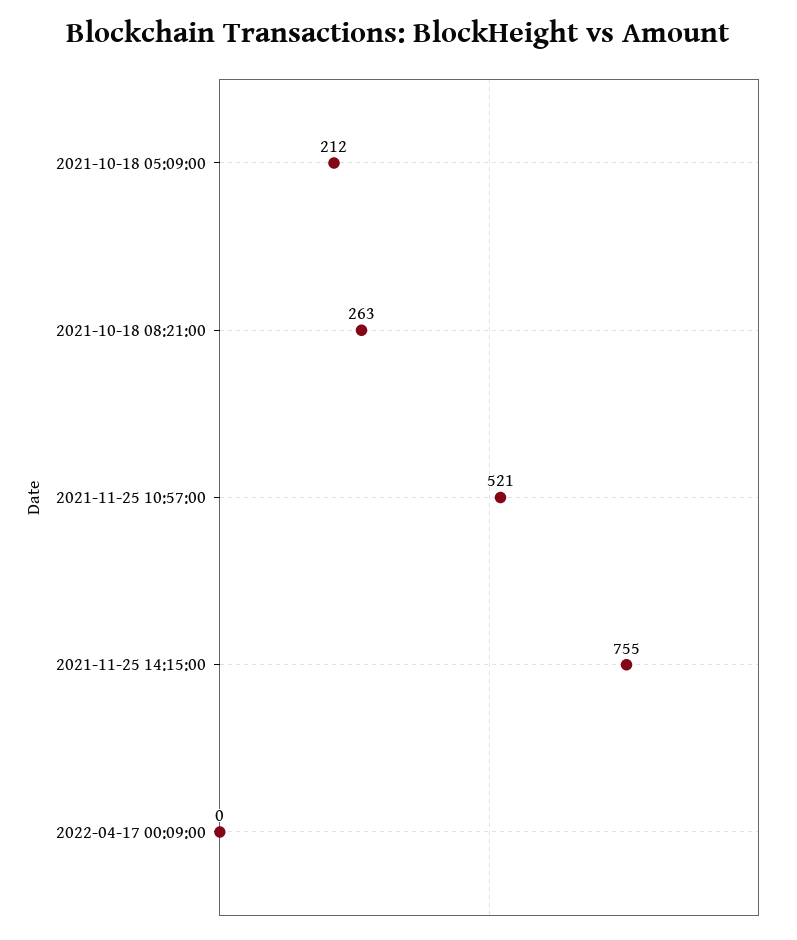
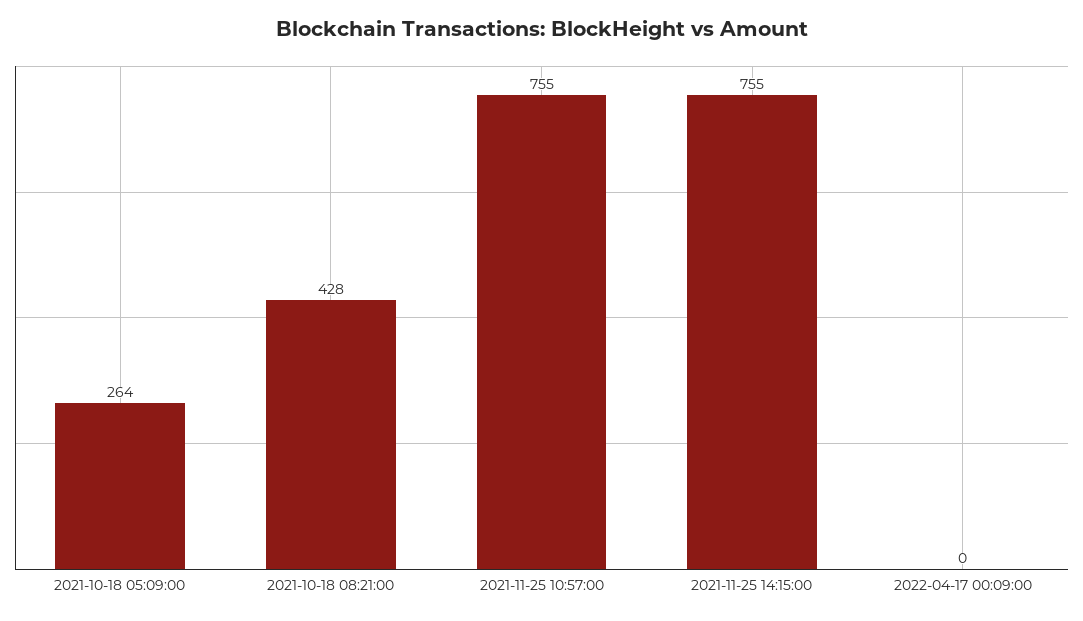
  {
-   "2021-10-18 05:09:00": 212,
+   "2021-10-18 05:09:00": 264,
-   "2021-10-18 08:21:00": 263,
+   "2021-10-18 08:21:00": 428,
-   "2021-11-25 10:57:00": 521,
+   "2021-11-25 10:57:00": 755,
    "2021-11-25 14:15:00": 755,
    "2022-04-17 00:09:00": 0
  }

